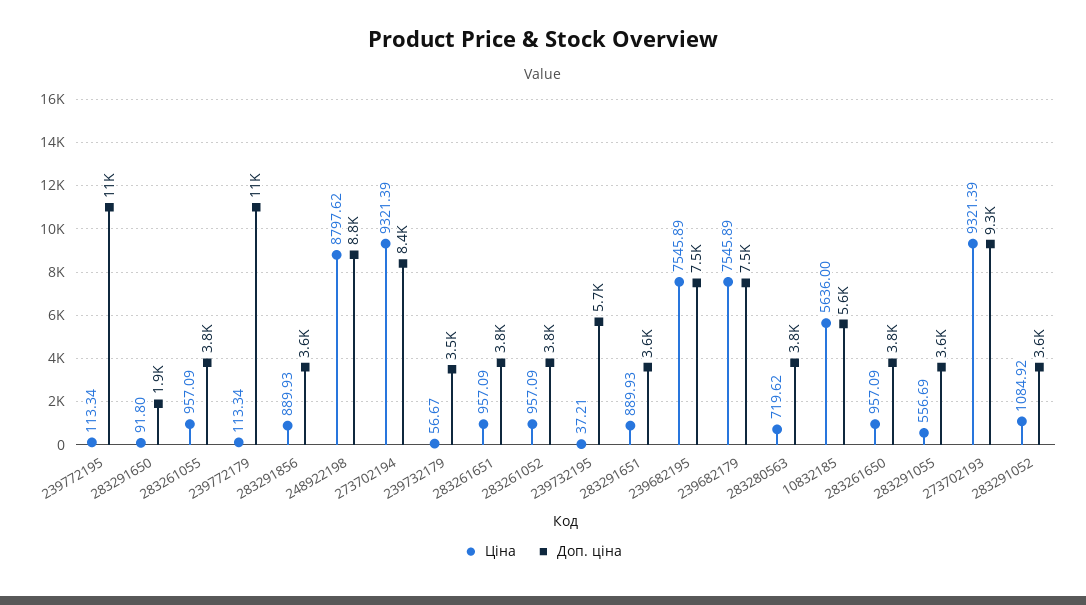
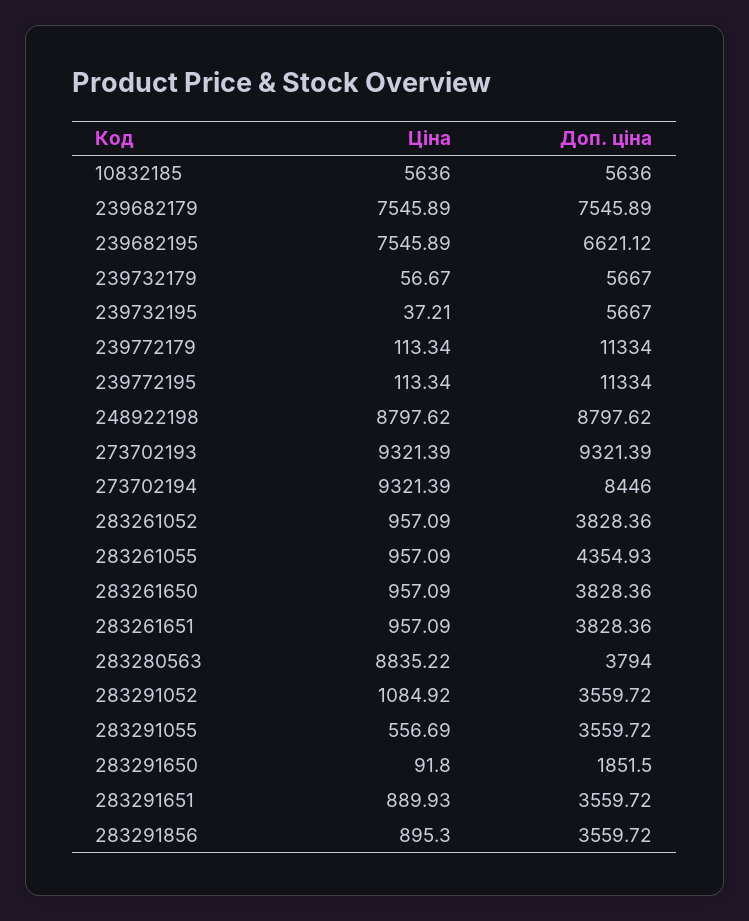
  {
    "Ціна": {
      "239772195": 113.34,
      "283291650": 91.8,
      "283261055": 957.09,
      "239772179": 113.34,
-     "283291856": 889.93,
+     "283291856": 895.3,
      "248922198": 8797.62,
      "273702194": 9321.39,
      "239732179": 56.67,
      "283261651": 957.09,
      "283261052": 957.09,
      "239732195": 37.21,
      "283291651": 889.93,
      "239682195": 7545.89,
      "239682179": 7545.89,
-     "283280563": 719.62,
+     "283280563": 8835.22,
      "10832185": 5636,
      "283261650": 957.09,
      "283291055": 556.69,
      "273702193": 9321.39,
      "283291052": 1084.92
    },
    "Доп. ціна": {
      "239772195": 11334,
      "283291650": 1851.5,
-     "283261055": 3800,
+     "283261055": 4354.93,
      "239772179": 11334,
      "283291856": 3559.72,
      "248922198": 8797.62,
      "273702194": 8446,
-     "239732179": 3500,
+     "239732179": 5667,
      "283261651": 3828.36,
      "283261052": 3828.36,
      "239732195": 5667,
      "283291651": 3559.72,
-     "239682195": 7500,
+     "239682195": 6621.12,
      "239682179": 7545.89,
      "283280563": 3794,
      "10832185": 5636,
      "283261650": 3828.36,
      "283291055": 3559.72,
      "273702193": 9321.39,
      "283291052": 3559.72
    }
  }

